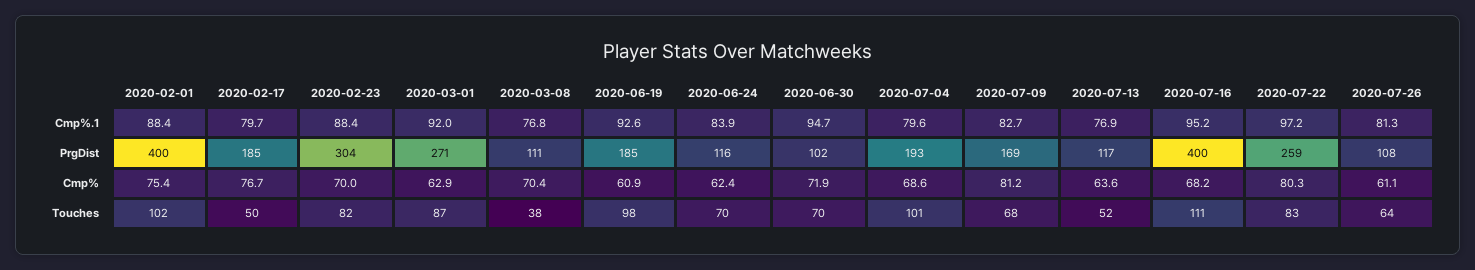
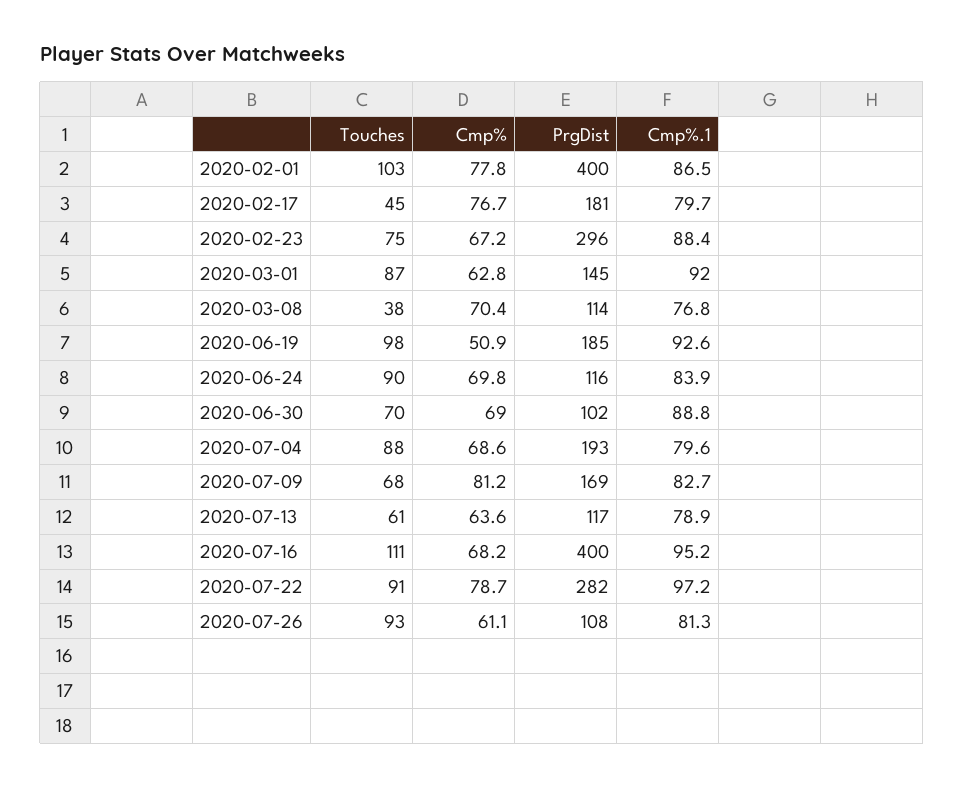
  {
    "2020-02-01": {
-     "Cmp%.1": 88.4,
+     "Cmp%.1": 86.5,
      "PrgDist": 400,
-     "Cmp%": 75.4,
+     "Cmp%": 77.8,
-     "Touches": 102
+     "Touches": 103
    },
    "2020-02-17": {
      "Cmp%.1": 79.7,
-     "PrgDist": 185,
+     "PrgDist": 181,
      "Cmp%": 76.7,
-     "Touches": 50
+     "Touches": 45
    },
    "2020-02-23": {
      "Cmp%.1": 88.4,
-     "PrgDist": 304,
+     "PrgDist": 296,
-     "Cmp%": 70,
+     "Cmp%": 67.2,
-     "Touches": 82
+     "Touches": 75
    },
    "2020-03-01": {
      "Cmp%.1": 92,
-     "PrgDist": 271,
+     "PrgDist": 145,
-     "Cmp%": 62.9,
+     "Cmp%": 62.8,
      "Touches": 87
    },
    "2020-03-08": {
      "Cmp%.1": 76.8,
-     "PrgDist": 111,
+     "PrgDist": 114,
      "Cmp%": 70.4,
      "Touches": 38
    },
    "2020-06-19": {
      "Cmp%.1": 92.6,
      "PrgDist": 185,
-     "Cmp%": 60.9,
+     "Cmp%": 50.9,
      "Touches": 98
    },
    "2020-06-24": {
      "Cmp%.1": 83.9,
      "PrgDist": 116,
-     "Cmp%": 62.4,
+     "Cmp%": 69.8,
-     "Touches": 70
+     "Touches": 90
    },
    "2020-06-30": {
-     "Cmp%.1": 94.7,
+     "Cmp%.1": 88.8,
      "PrgDist": 102,
-     "Cmp%": 71.9,
+     "Cmp%": 69,
      "Touches": 70
    },
    "2020-07-04": {
      "Cmp%.1": 79.6,
      "PrgDist": 193,
      "Cmp%": 68.6,
-     "Touches": 101
+     "Touches": 88
    },
    "2020-07-09": {
      "Cmp%.1": 82.7,
      "PrgDist": 169,
      "Cmp%": 81.2,
      "Touches": 68
    },
    "2020-07-13": {
-     "Cmp%.1": 76.9,
+     "Cmp%.1": 78.9,
      "PrgDist": 117,
      "Cmp%": 63.6,
-     "Touches": 52
+     "Touches": 61
    },
    "2020-07-16": {
      "Cmp%.1": 95.2,
      "PrgDist": 400,
      "Cmp%": 68.2,
      "Touches": 111
    },
    "2020-07-22": {
      "Cmp%.1": 97.2,
-     "PrgDist": 259,
+     "PrgDist": 282,
-     "Cmp%": 80.3,
+     "Cmp%": 78.7,
-     "Touches": 83
+     "Touches": 91
    },
    "2020-07-26": {
      "Cmp%.1": 81.3,
      "PrgDist": 108,
      "Cmp%": 61.1,
-     "Touches": 64
+     "Touches": 93
    }
  }

